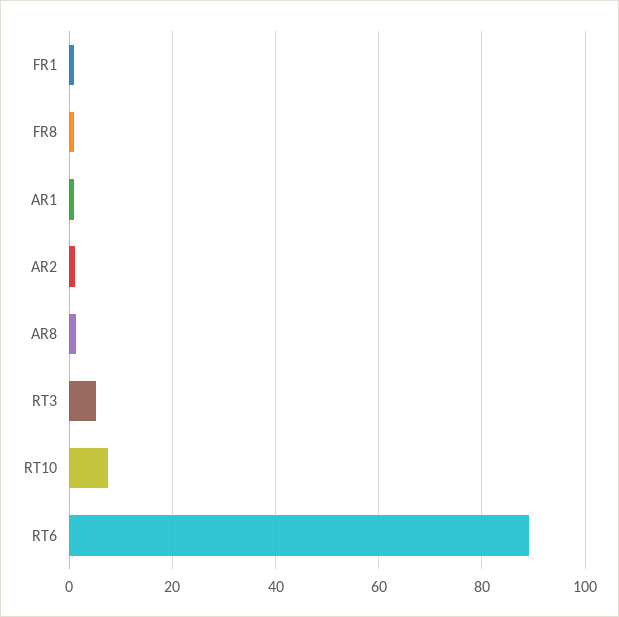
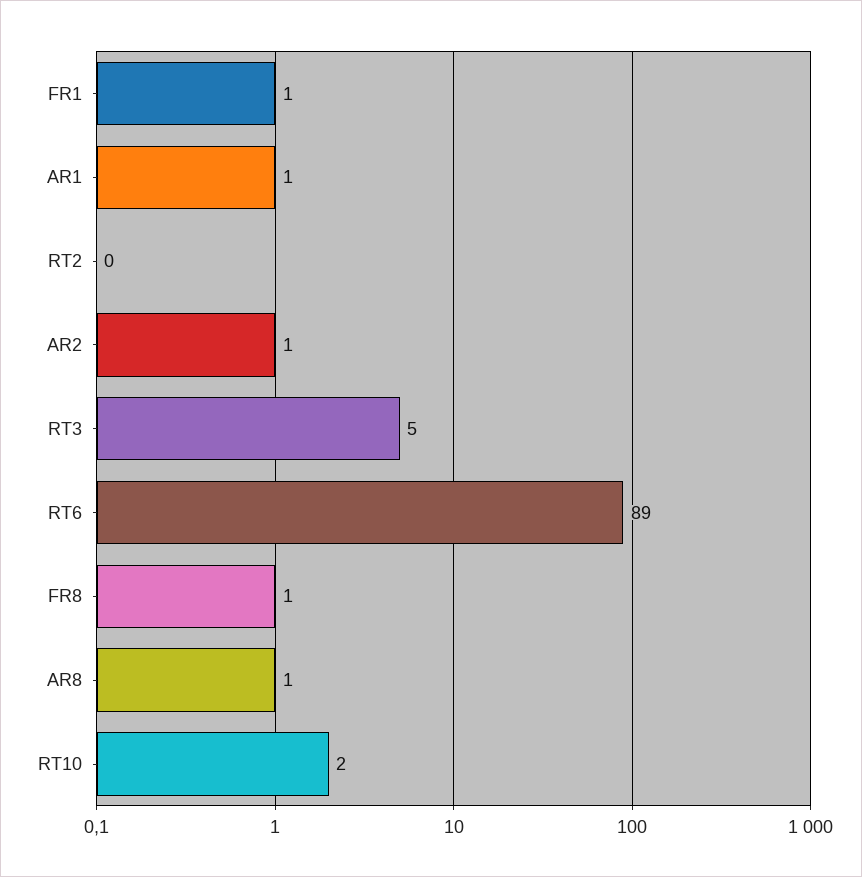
  {
    "FR1": 1,
    "FR8": 1,
    "AR1": 1,
    "AR2": 1,
    "AR8": 1,
    "RT3": 5,
-   "RT10": 8,
+   "RT10": 2,
-   "RT6": 89
+   "RT6": 89,
+   "RT2": 0
  }

